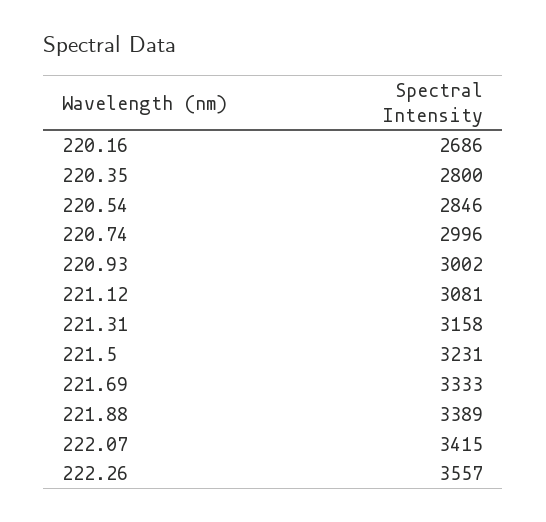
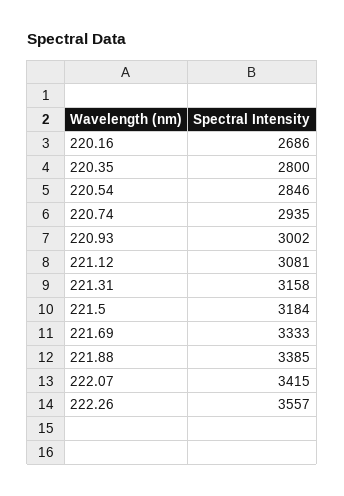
  {
    "220.16": 2686,
    "220.35": 2800,
    "220.54": 2846,
-   "220.74": 2996,
+   "220.74": 2935,
    "220.93": 3002,
    "221.12": 3081,
    "221.31": 3158,
-   "221.5": 3231,
+   "221.5": 3184,
    "221.69": 3333,
-   "221.88": 3389,
+   "221.88": 3385,
    "222.07": 3415,
    "222.26": 3557
  }

